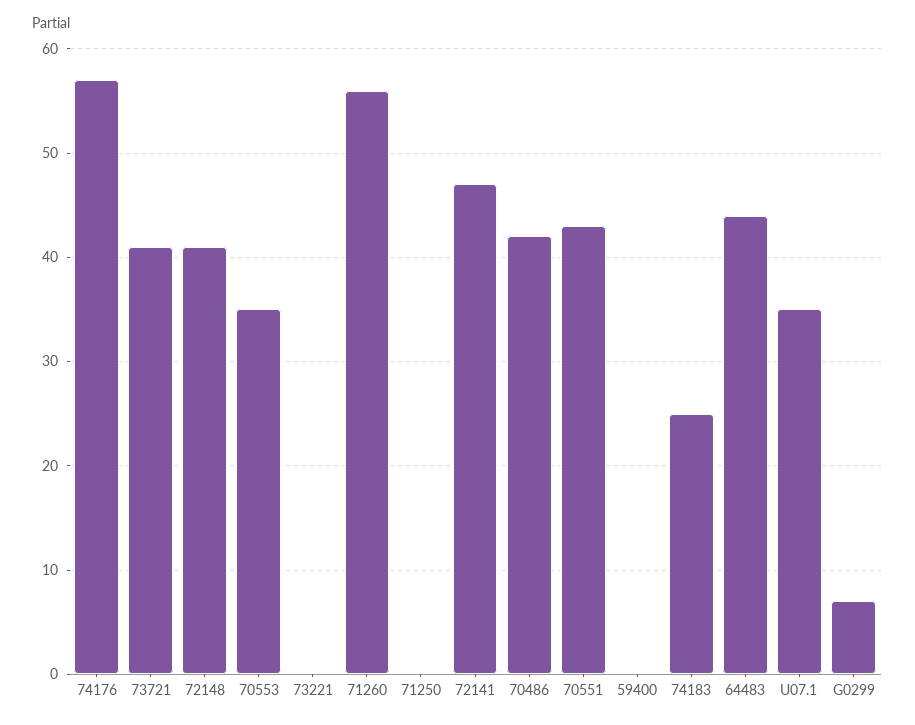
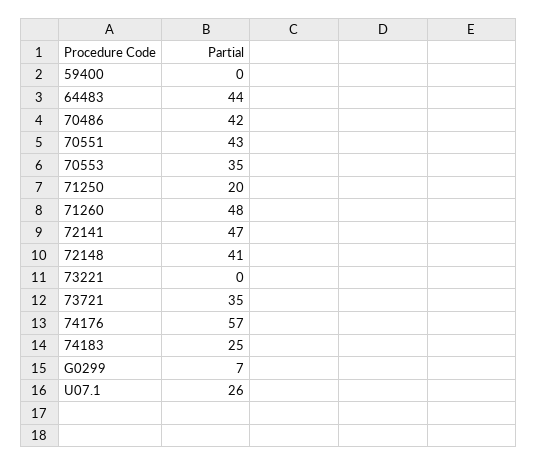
  {
    "74176": 57,
-   "73721": 41,
+   "73721": 35,
    "72148": 41,
    "70553": 35,
    "73221": 0,
-   "71260": 56,
+   "71260": 48,
-   "71250": 0,
+   "71250": 20,
    "72141": 47,
    "70486": 42,
    "70551": 43,
    "59400": 0,
    "74183": 25,
    "64483": 44,
-   "U07.1": 35,
+   "U07.1": 26,
    "G0299": 7
  }

